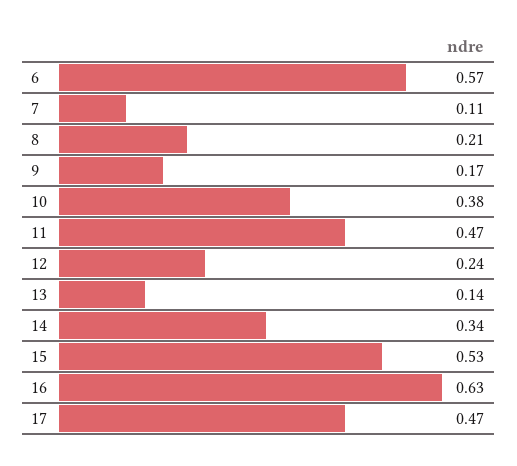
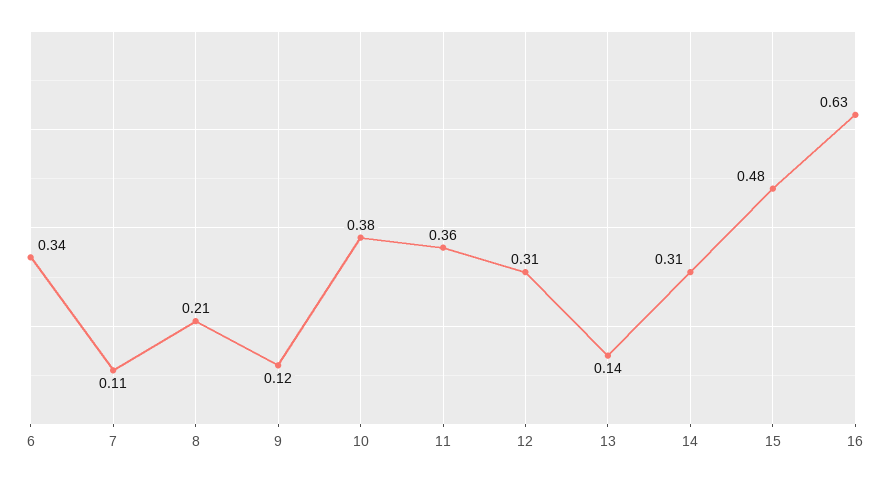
  {
-   "6": 0.57,
+   "6": 0.34,
    "7": 0.11,
    "8": 0.21,
-   "9": 0.17,
+   "9": 0.12,
    "10": 0.38,
-   "11": 0.47,
+   "11": 0.36,
-   "12": 0.24,
+   "12": 0.31,
    "13": 0.14,
-   "14": 0.34,
+   "14": 0.31,
-   "15": 0.53,
+   "15": 0.48,
-   "16": 0.63,
+   "16": 0.63
-   "17": 0.47
  }

